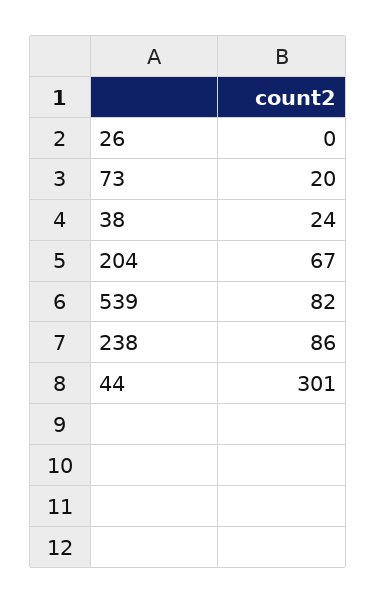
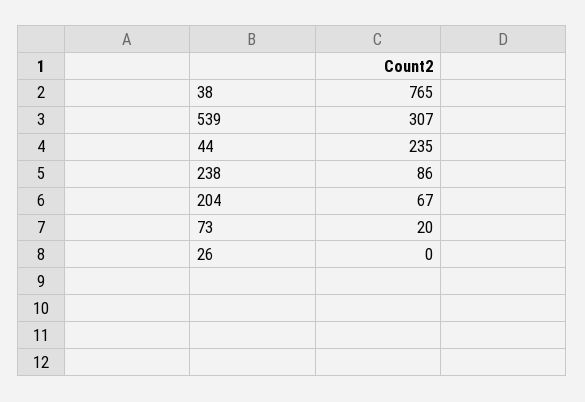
  {
    "26": 0,
    "73": 20,
-   "38": 24,
+   "38": 765,
    "204": 67,
-   "539": 82,
+   "539": 307,
    "238": 86,
-   "44": 301
+   "44": 235
  }

